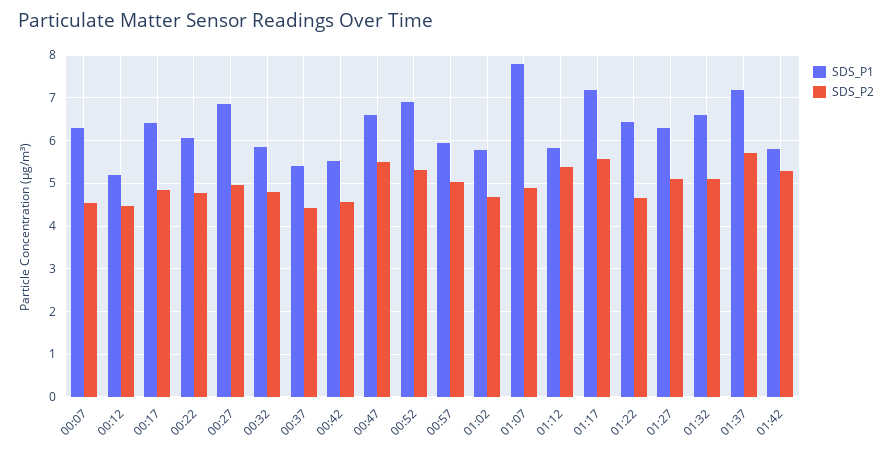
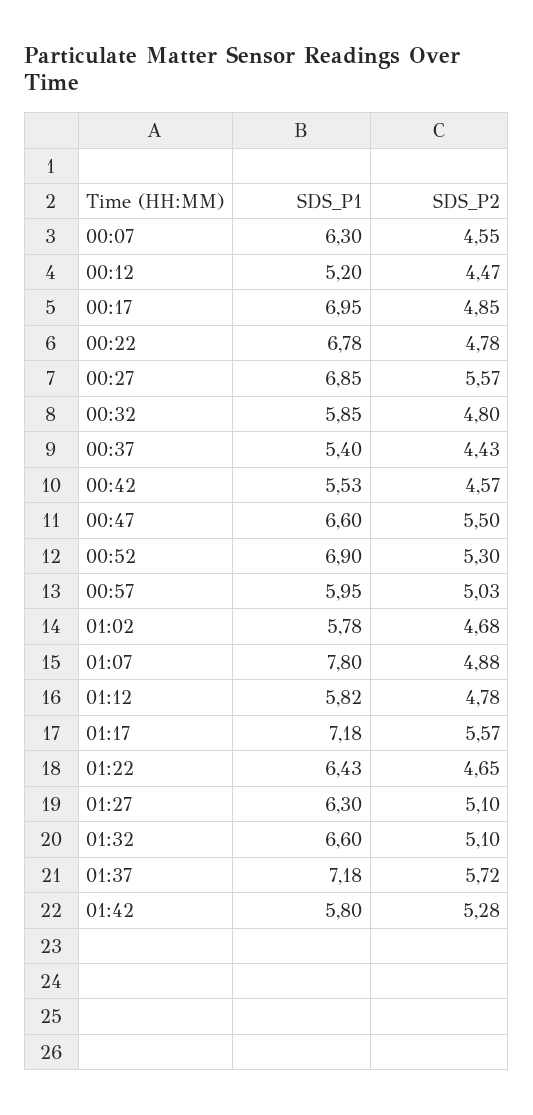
  {
    "SDS_P1": {
      "00:07": 6.3,
      "00:12": 5.2,
-     "00:17": 6.4,
+     "00:17": 6.95,
-     "00:22": 6,
+     "00:22": 6.78,
      "00:27": 6.85,
      "00:32": 5.85,
      "00:37": 5.4,
      "00:42": 5.53,
      "00:47": 6.6,
      "00:52": 6.9,
      "00:57": 5.95,
      "01:02": 5.78,
      "01:07": 7.8,
      "01:12": 5.82,
      "01:17": 7.18,
      "01:22": 6.43,
      "01:27": 6.3,
      "01:32": 6.6,
      "01:37": 7.18,
      "01:42": 5.8
    },
    "SDS_P2": {
      "00:07": 4.55,
      "00:12": 4.47,
      "00:17": 4.85,
      "00:22": 4.78,
-     "00:27": 5,
+     "00:27": 5.57,
      "00:32": 4.8,
      "00:37": 4.43,
      "00:42": 4.57,
      "00:47": 5.5,
      "00:52": 5.3,
      "00:57": 5.03,
      "01:02": 4.68,
      "01:07": 4.88,
-     "01:12": 5.4,
+     "01:12": 4.78,
      "01:17": 5.57,
      "01:22": 4.65,
      "01:27": 5.1,
      "01:32": 5.1,
      "01:37": 5.72,
      "01:42": 5.28
    }
  }

